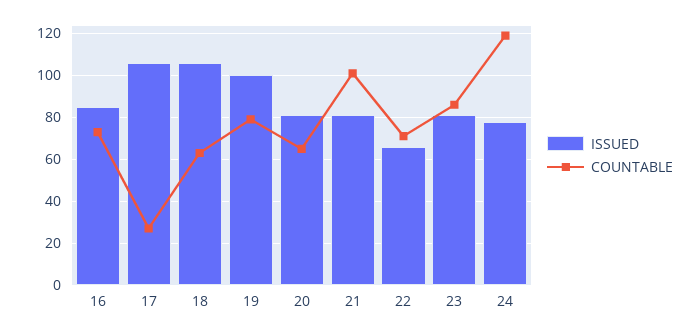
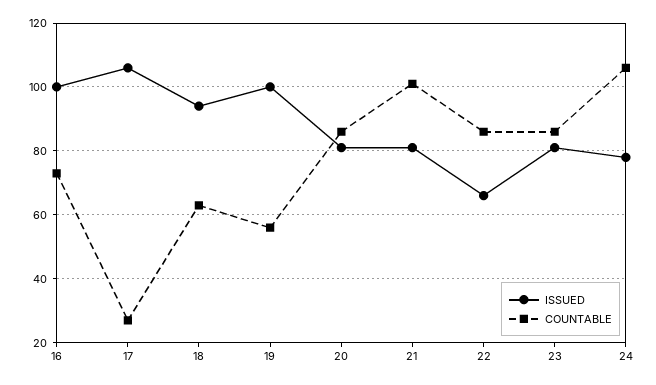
  {
    "ISSUED": {
-     "16": 85,
+     "16": 100,
      "17": 105,
-     "18": 105,
+     "18": 95,
      "19": 100,
      "20": 80,
      "21": 80,
      "22": 65,
      "23": 80,
      "24": 80
    },
    "COUNTABLE": {
      "16": 75,
      "17": 25,
      "18": 65,
-     "19": 80,
+     "19": 55,
-     "20": 65,
+     "20": 85,
      "21": 100,
-     "22": 70,
+     "22": 85,
      "23": 85,
-     "24": 120
+     "24": 105
    }
  }

